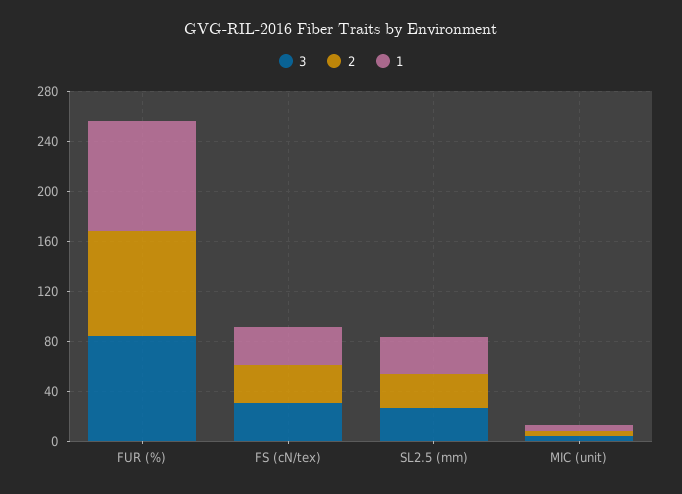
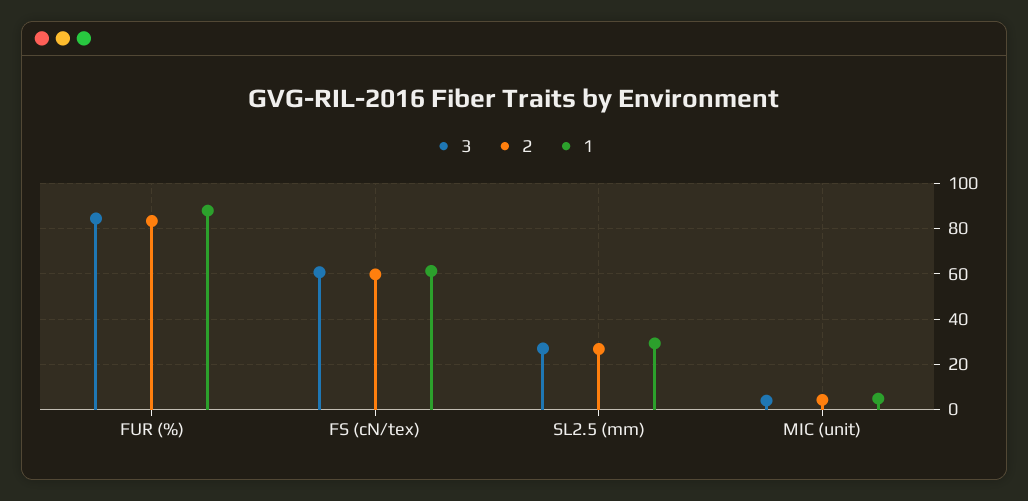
  {
    "3": {
      "FUR (%)": 85,
-     "FS (cN/tex)": 30,
+     "FS (cN/tex)": 60,
      "SL2.5 (mm)": 25,
      "MIC (unit)": 5
    },
    "2": {
      "FUR (%)": 85,
-     "FS (cN/tex)": 30,
+     "FS (cN/tex)": 60,
      "SL2.5 (mm)": 25,
      "MIC (unit)": 5
    },
    "1": {
      "FUR (%)": 90,
-     "FS (cN/tex)": 30,
+     "FS (cN/tex)": 60,
      "SL2.5 (mm)": 30,
      "MIC (unit)": 5
    }
  }

